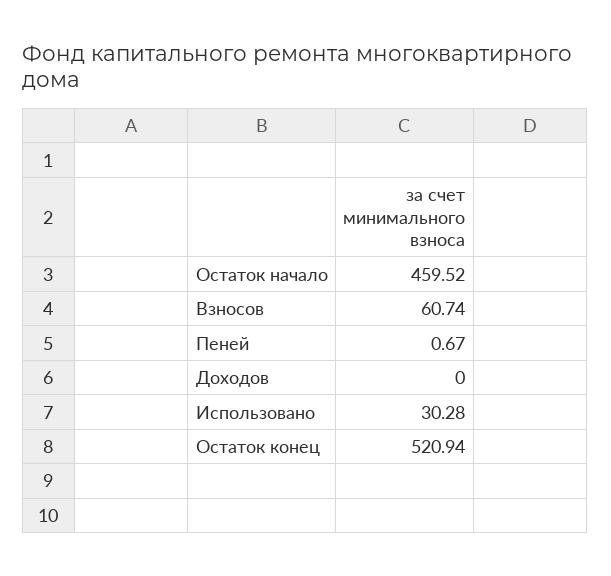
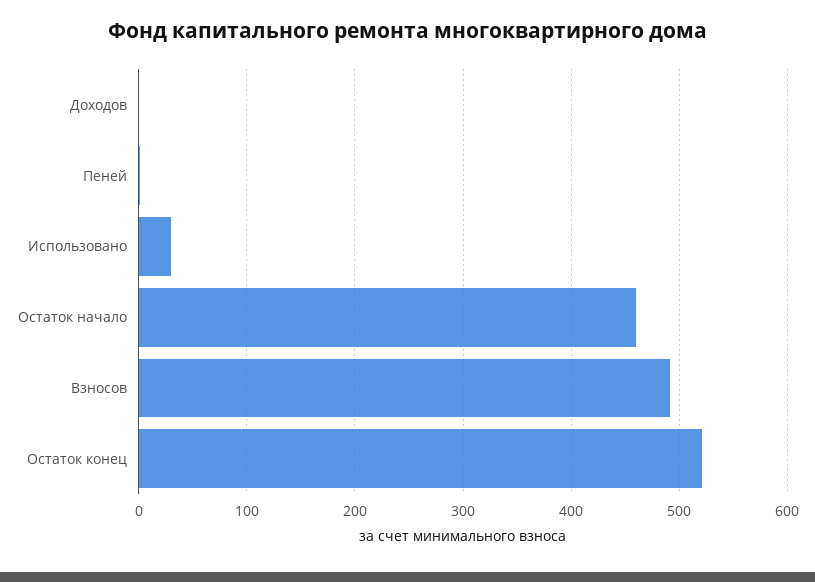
  {
    "Остаток начало": 459.52,
-   "Взносов": 60.74,
+   "Взносов": 490,
    "Пеней": 0.67,
    "Доходов": 0,
    "Использовано": 30.28,
    "Остаток конец": 520.94
  }

